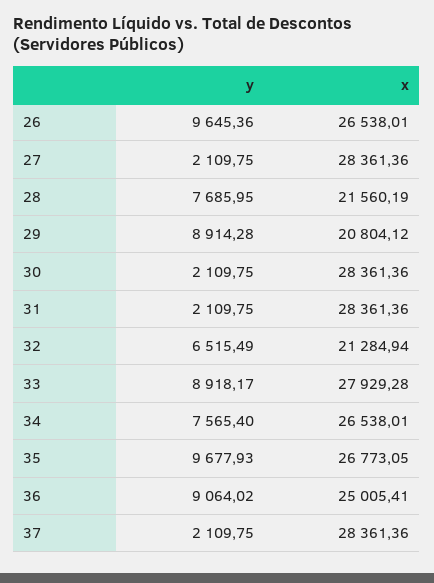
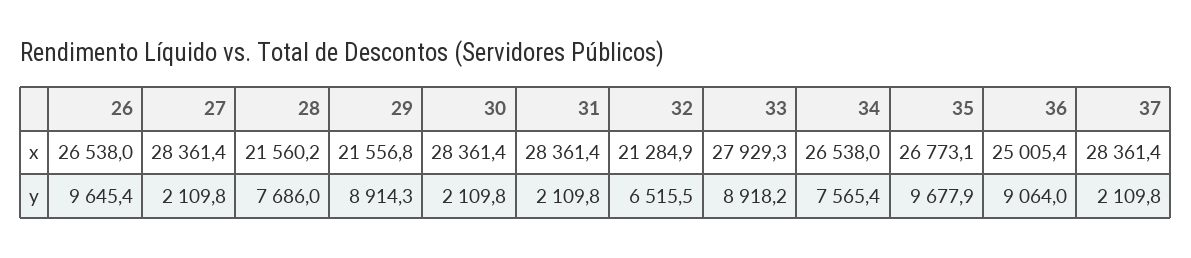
  {
    "y": {
      "26": 9645.36,
      "27": 2109.75,
      "28": 7685.95,
      "29": 8914.28,
      "30": 2109.75,
      "31": 2109.75,
      "32": 6515.49,
      "33": 8918.17,
      "34": 7565.4,
      "35": 9677.93,
      "36": 9064.02,
      "37": 2109.75
    },
    "x": {
      "26": 26538.01,
      "27": 28361.36,
      "28": 21560.19,
-     "29": 20804.12,
+     "29": 21556.8,
      "30": 28361.36,
      "31": 28361.36,
      "32": 21284.94,
      "33": 27929.28,
      "34": 26538.01,
      "35": 26773.05,
      "36": 25005.41,
      "37": 28361.36
    }
  }

